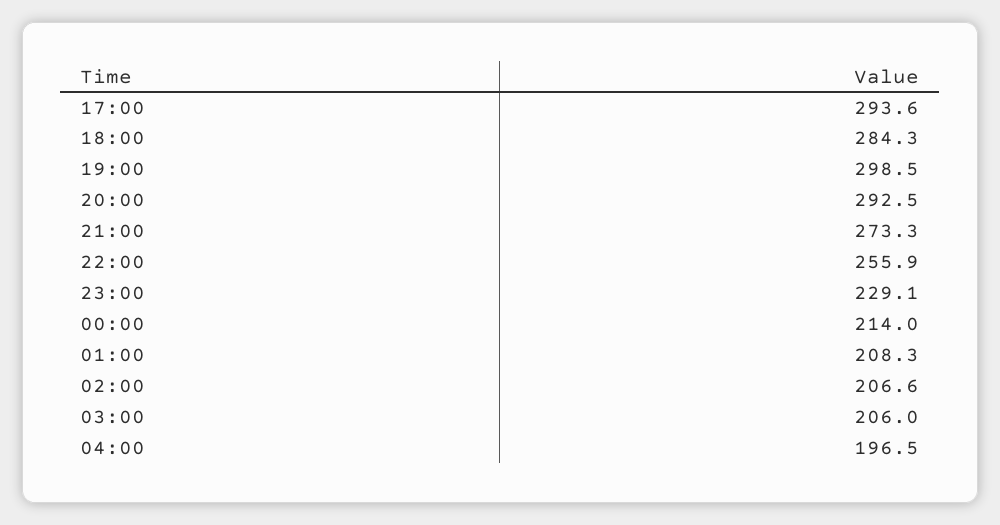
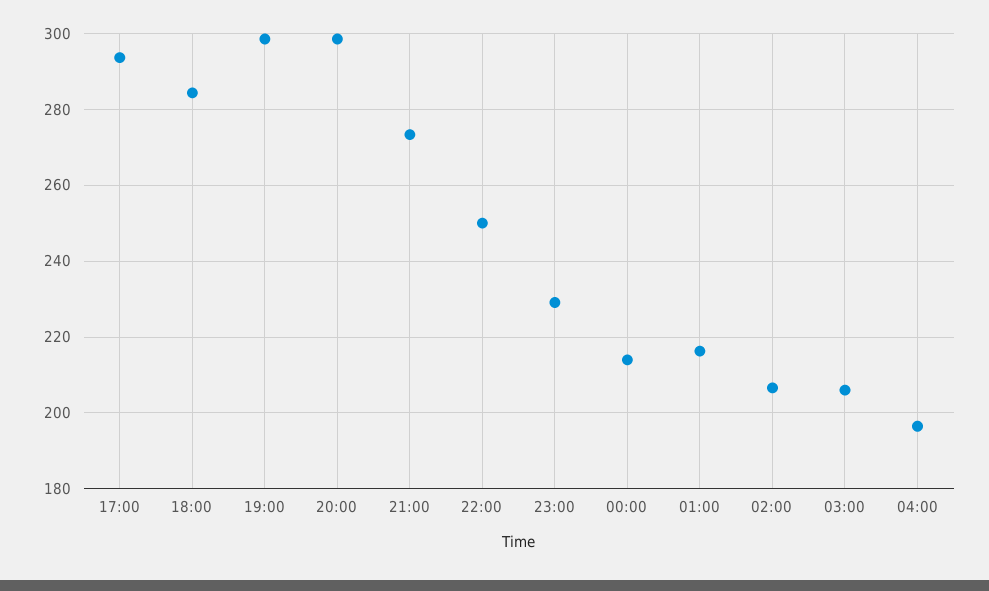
  {
    "17:00": 293.6,
    "18:00": 284.3,
    "19:00": 298.5,
-   "20:00": 292.5,
+   "20:00": 298,
    "21:00": 273.3,
-   "22:00": 255.9,
+   "22:00": 250,
    "23:00": 229.1,
    "00:00": 214,
-   "01:00": 208.3,
+   "01:00": 216,
    "02:00": 206.6,
    "03:00": 206,
    "04:00": 196.5
  }

